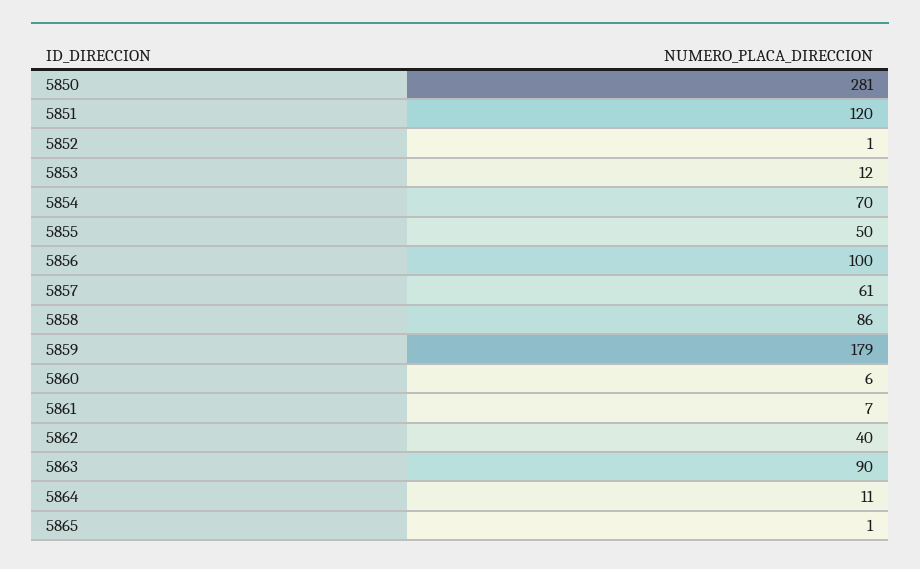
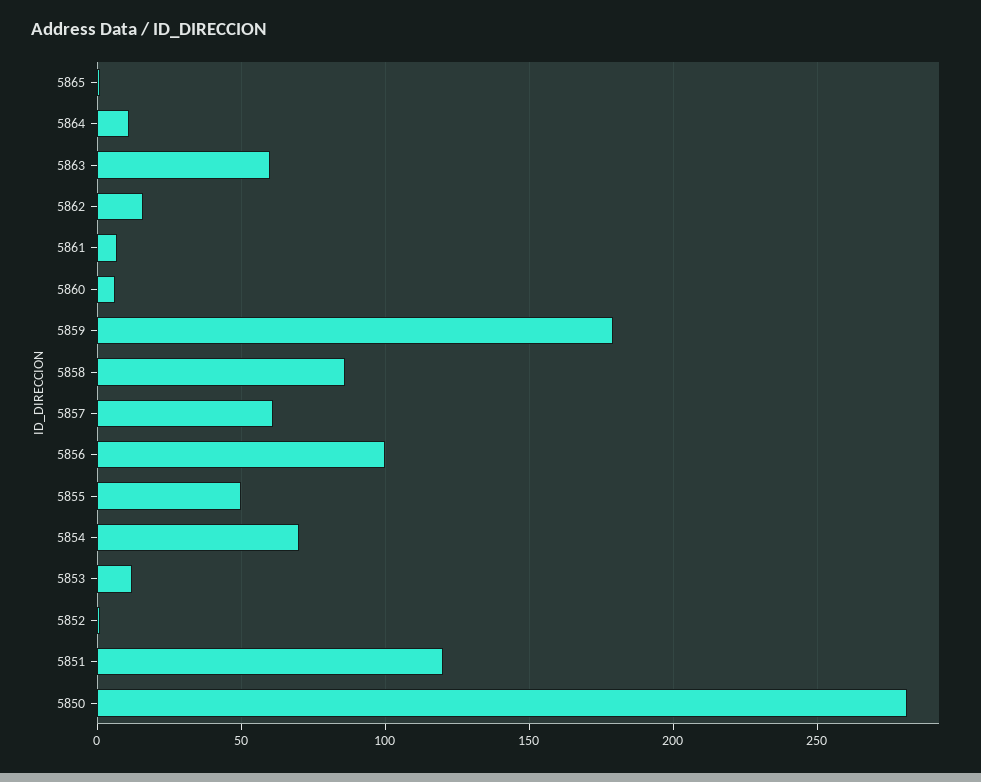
  {
    "5850": 281,
    "5851": 120,
    "5852": 1,
    "5853": 12,
    "5854": 70,
    "5855": 50,
    "5856": 100,
    "5857": 61,
    "5858": 86,
    "5859": 179,
    "5860": 6,
    "5861": 7,
-   "5862": 40,
+   "5862": 15,
-   "5863": 90,
+   "5863": 60,
    "5864": 11,
    "5865": 1
  }

